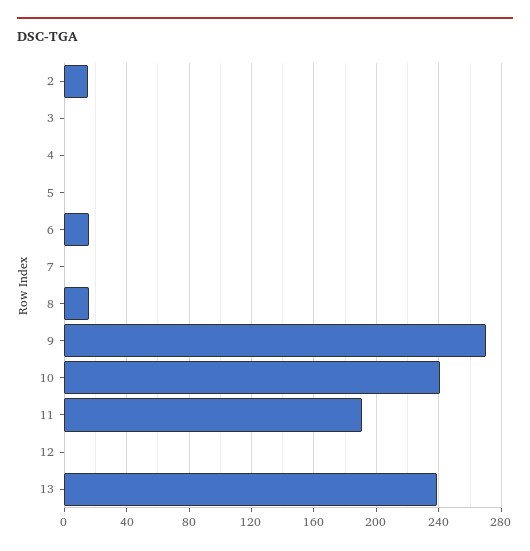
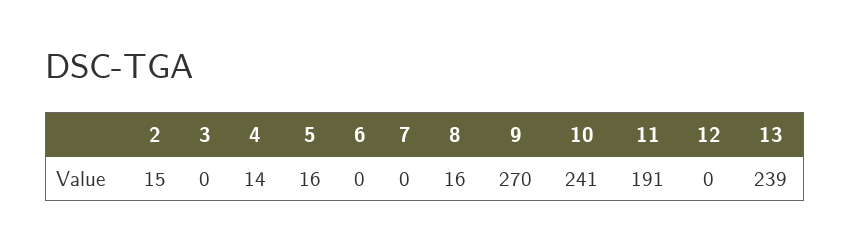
  {
    "2": 15,
    "3": 0,
-   "4": 0,
+   "4": 14,
-   "5": 0,
+   "5": 16,
-   "6": 15,
+   "6": 0,
    "7": 0,
    "8": 16,
    "9": 270,
    "10": 241,
    "11": 191,
    "12": 0,
    "13": 239
  }

